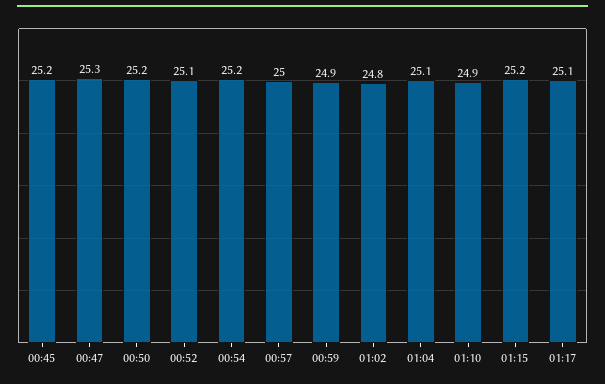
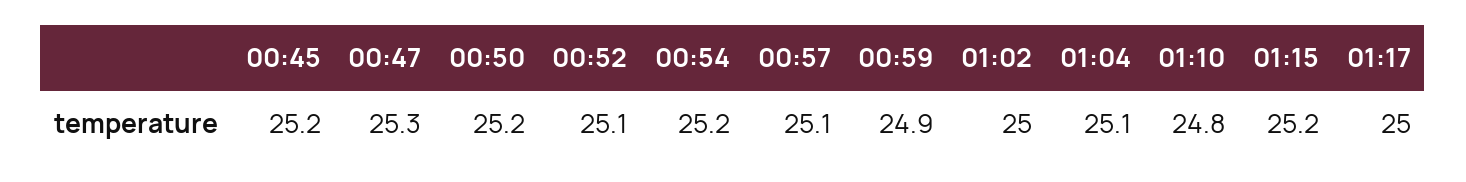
  {
    "00:45": 25.2,
    "00:47": 25.3,
    "00:50": 25.2,
    "00:52": 25.1,
    "00:54": 25.2,
-   "00:57": 25,
+   "00:57": 25.1,
    "00:59": 24.9,
-   "01:02": 24.8,
+   "01:02": 25,
    "01:04": 25.1,
-   "01:10": 24.9,
+   "01:10": 24.8,
    "01:15": 25.2,
-   "01:17": 25.1
+   "01:17": 25
  }

